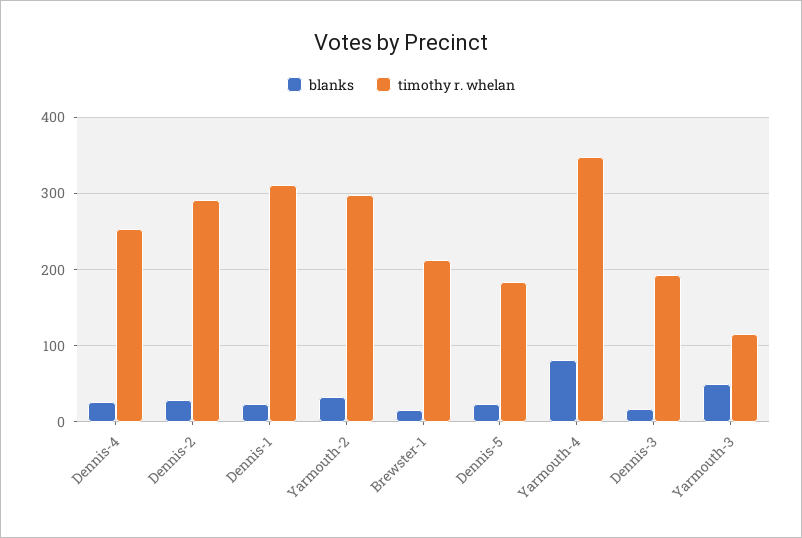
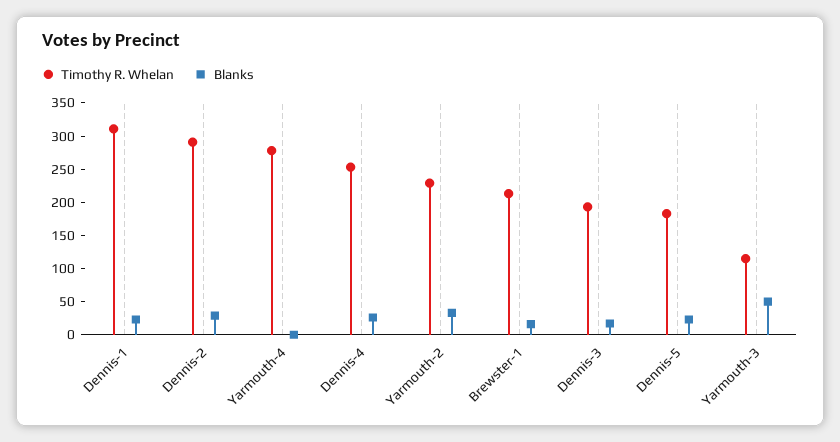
  {
    "blanks": {
      "Dennis-4": 30,
      "Dennis-2": 30,
      "Dennis-1": 20,
      "Yarmouth-2": 30,
      "Brewster-1": 20,
      "Dennis-5": 20,
-     "Yarmouth-4": 80,
+     "Yarmouth-4": 0,
      "Dennis-3": 20,
      "Yarmouth-3": 50
    },
    "timothy r. whelan": {
      "Dennis-4": 250,
      "Dennis-2": 290,
      "Dennis-1": 310,
-     "Yarmouth-2": 300,
+     "Yarmouth-2": 225,
      "Brewster-1": 210,
      "Dennis-5": 180,
-     "Yarmouth-4": 350,
+     "Yarmouth-4": 275,
      "Dennis-3": 190,
      "Yarmouth-3": 120
    }
  }

